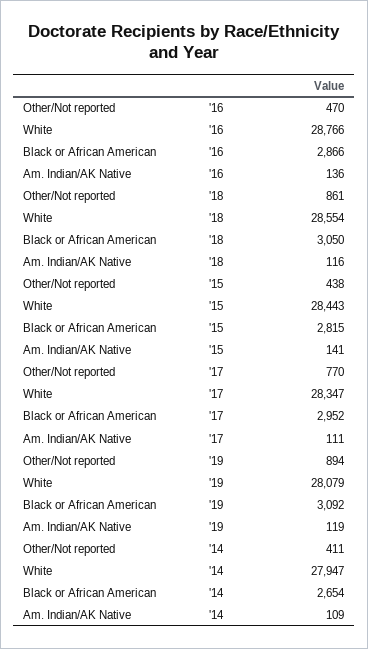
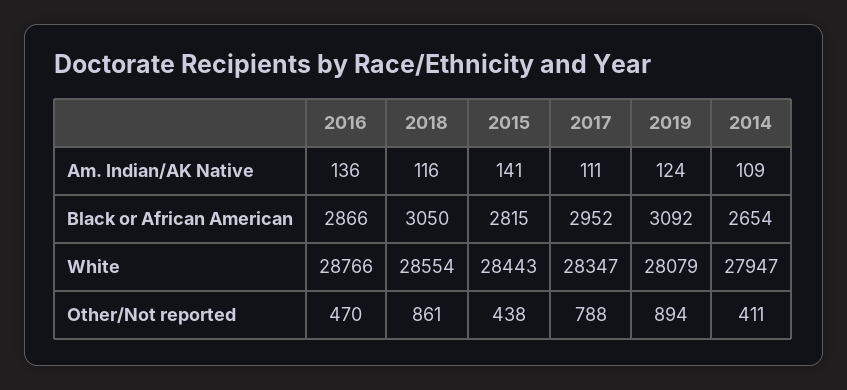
  {
    "Other/Not reported": {
      "'16": 470,
      "'18": 861,
      "'15": 438,
-     "'17": 770,
+     "'17": 788,
      "'19": 894,
      "'14": 411
    },
    "White": {
      "'16": 28766,
      "'18": 28554,
      "'15": 28443,
      "'17": 28347,
      "'19": 28079,
      "'14": 27947
    },
    "Black or African American": {
      "'16": 2866,
      "'18": 3050,
      "'15": 2815,
      "'17": 2952,
      "'19": 3092,
      "'14": 2654
    },
    "Am. Indian/AK Native": {
      "'16": 136,
      "'18": 116,
      "'15": 141,
      "'17": 111,
-     "'19": 119,
+     "'19": 124,
      "'14": 109
    }
  }

